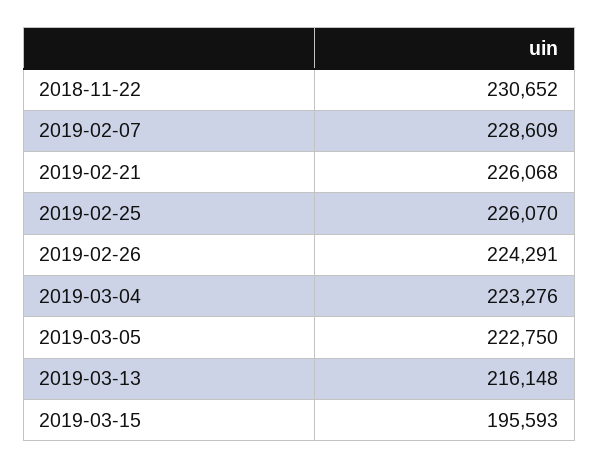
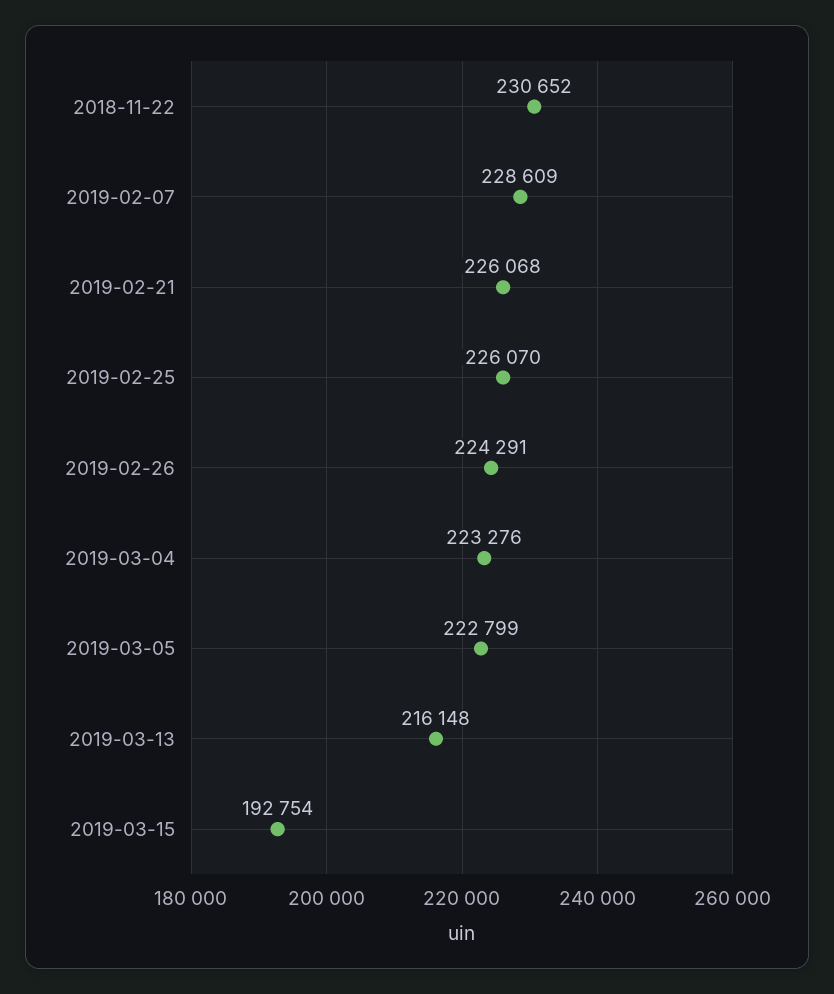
  {
    "2018-11-22": 230652,
    "2019-02-07": 228609,
    "2019-02-21": 226068,
    "2019-02-25": 226070,
    "2019-02-26": 224291,
    "2019-03-04": 223276,
-   "2019-03-05": 222750,
+   "2019-03-05": 222799,
    "2019-03-13": 216148,
-   "2019-03-15": 195593
+   "2019-03-15": 192754
  }

